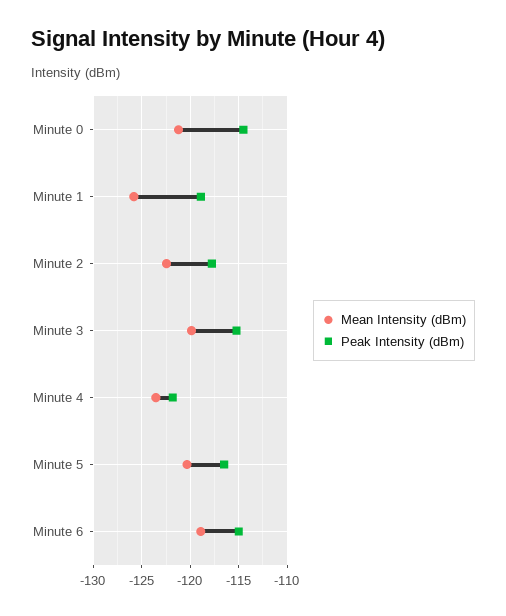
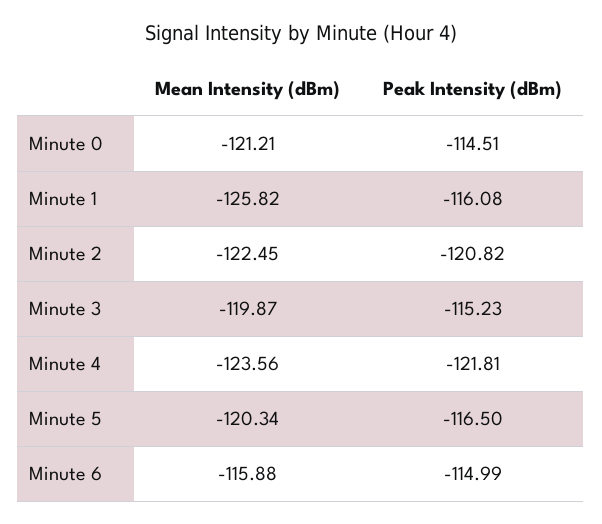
  {
    "Mean Intensity (dBm)": {
      "Minute 0": -121.21,
      "Minute 1": -125.82,
      "Minute 2": -122.45,
      "Minute 3": -119.87,
      "Minute 4": -123.56,
      "Minute 5": -120.34,
-     "Minute 6": -119
+     "Minute 6": -115.88
    },
    "Peak Intensity (dBm)": {
      "Minute 0": -114.51,
-     "Minute 1": -119,
+     "Minute 1": -116.08,
-     "Minute 2": -118,
+     "Minute 2": -120.82,
      "Minute 3": -115.23,
      "Minute 4": -121.81,
      "Minute 5": -116.5,
      "Minute 6": -114.99
    }
  }

